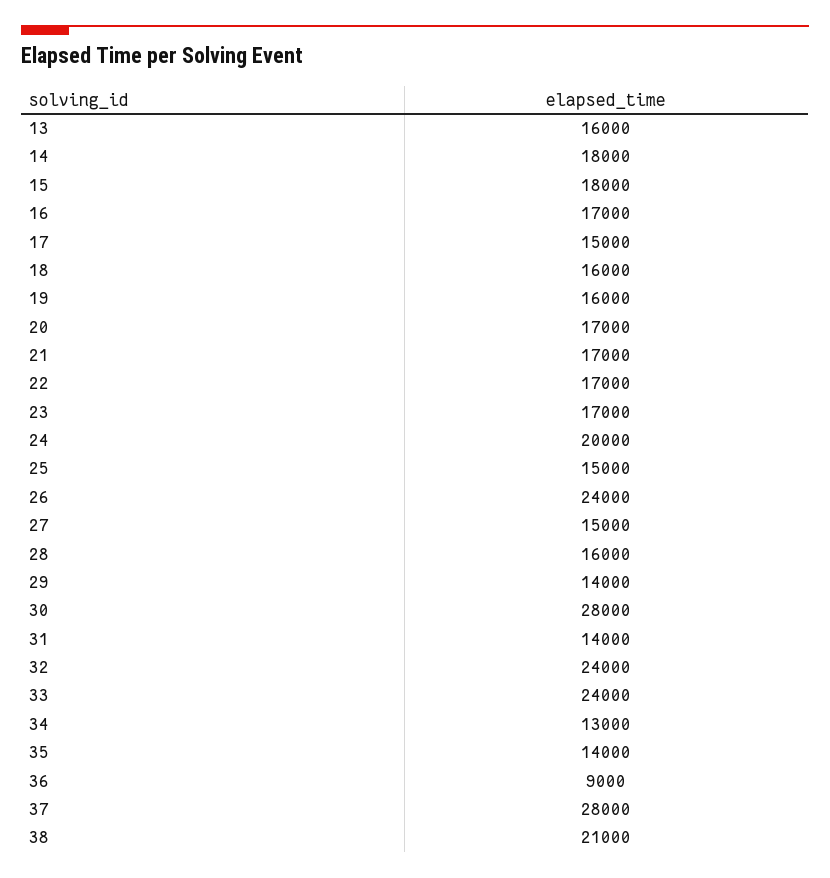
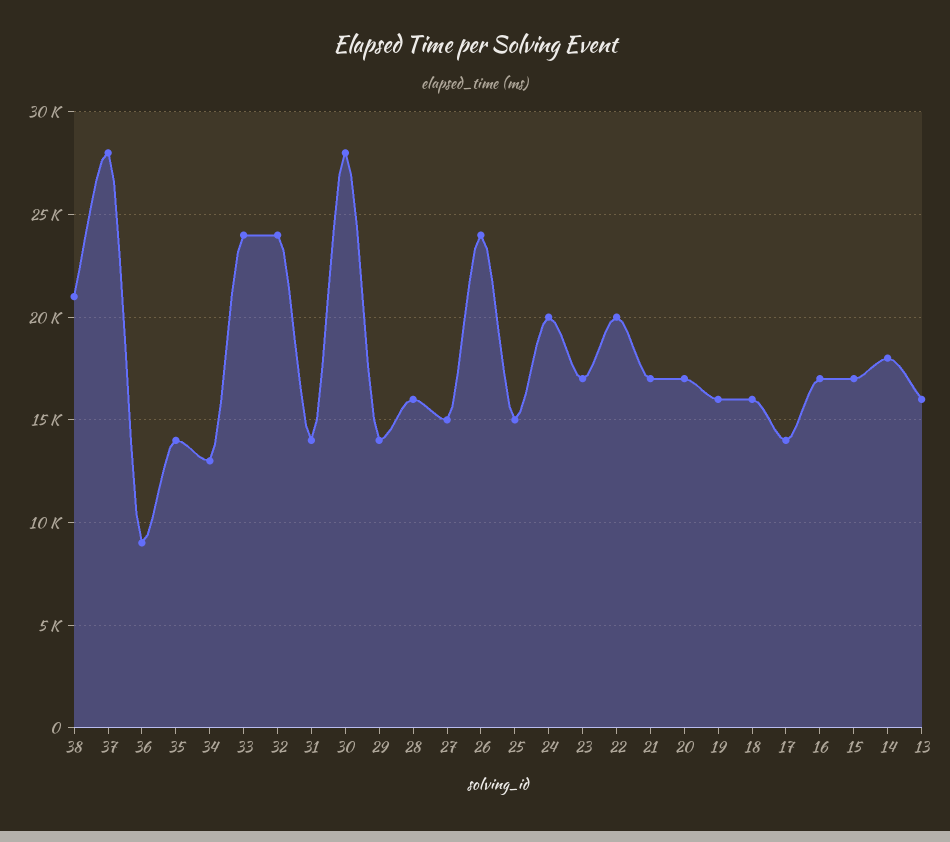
  {
    "13": 16000,
    "14": 18000,
-   "15": 18000,
+   "15": 17000,
    "16": 17000,
-   "17": 15000,
+   "17": 14000,
    "18": 16000,
    "19": 16000,
    "20": 17000,
    "21": 17000,
-   "22": 17000,
+   "22": 20000,
    "23": 17000,
    "24": 20000,
    "25": 15000,
    "26": 24000,
    "27": 15000,
    "28": 16000,
    "29": 14000,
    "30": 28000,
    "31": 14000,
    "32": 24000,
    "33": 24000,
    "34": 13000,
    "35": 14000,
    "36": 9000,
    "37": 28000,
    "38": 21000
  }

